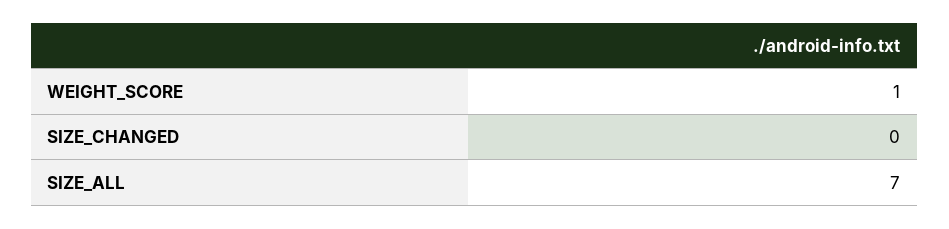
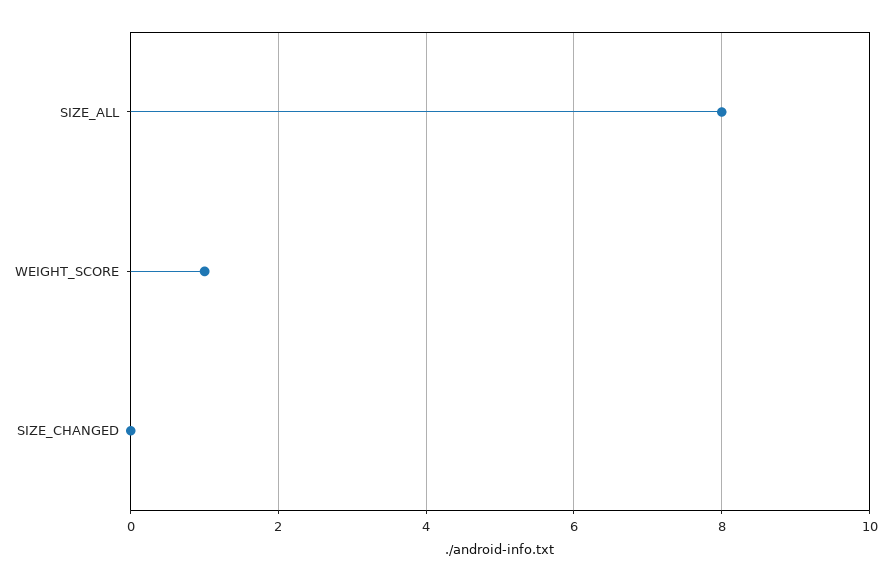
  {
    "WEIGHT_SCORE": 1,
    "SIZE_CHANGED": 0,
-   "SIZE_ALL": 7
+   "SIZE_ALL": 8
  }

